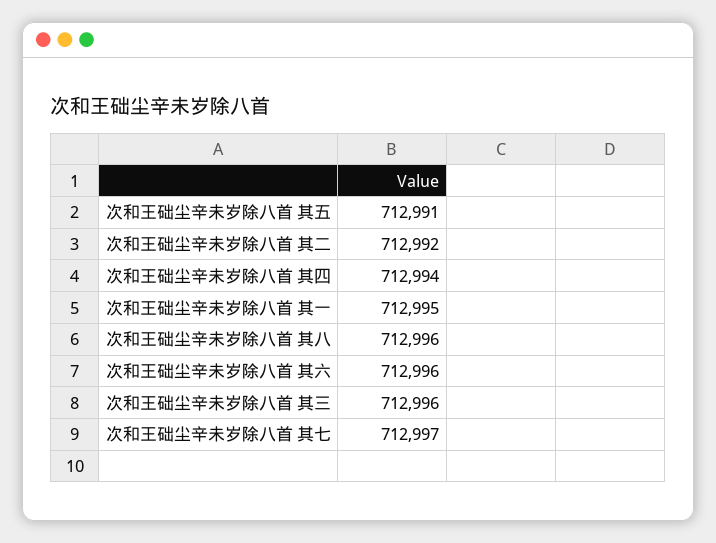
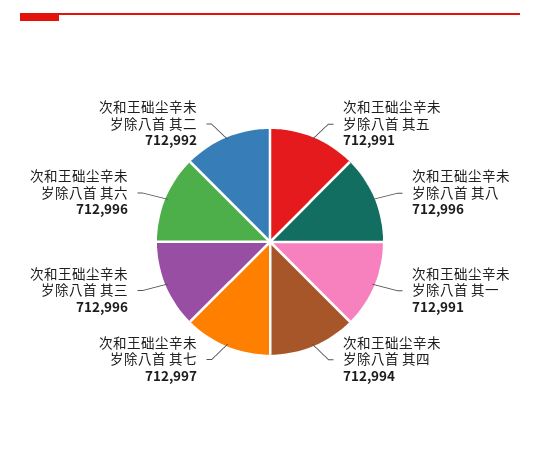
  {
    "次和王础尘辛未岁除八首 其五": 712991,
    "次和王础尘辛未岁除八首 其二": 712992,
    "次和王础尘辛未岁除八首 其四": 712994,
-   "次和王础尘辛未岁除八首 其一": 712995,
+   "次和王础尘辛未岁除八首 其一": 712991,
    "次和王础尘辛未岁除八首 其八": 712996,
    "次和王础尘辛未岁除八首 其六": 712996,
    "次和王础尘辛未岁除八首 其三": 712996,
    "次和王础尘辛未岁除八首 其七": 712997
  }

